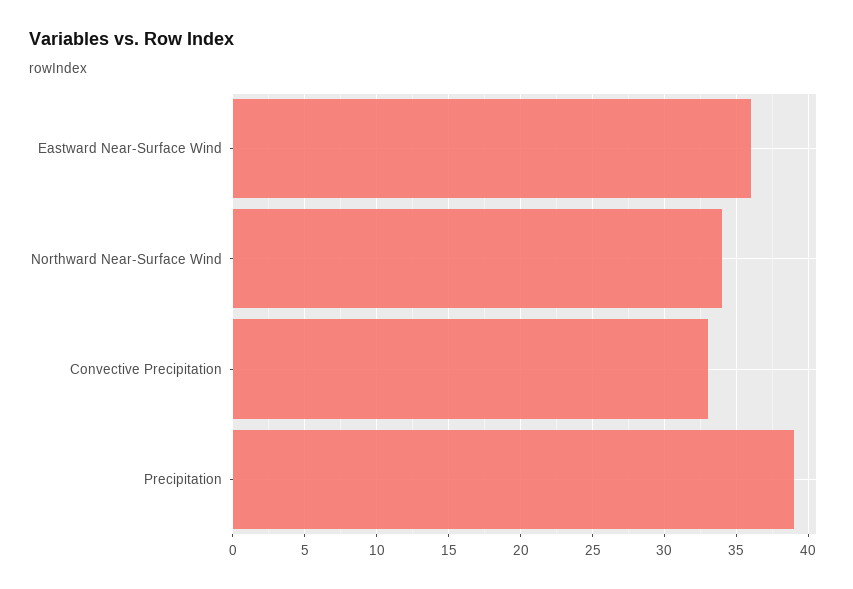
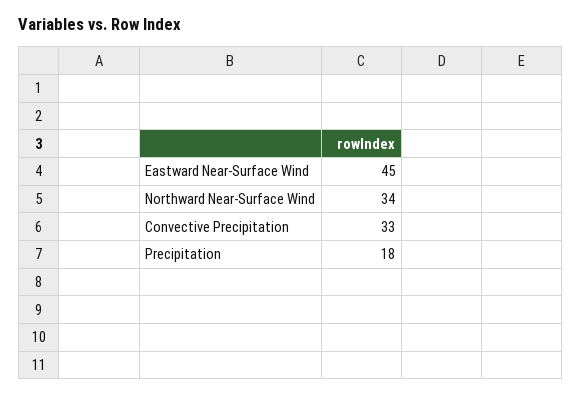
  {
-   "Eastward Near-Surface Wind": 36,
+   "Eastward Near-Surface Wind": 45,
    "Northward Near-Surface Wind": 34,
    "Convective Precipitation": 33,
-   "Precipitation": 39
+   "Precipitation": 18
  }

